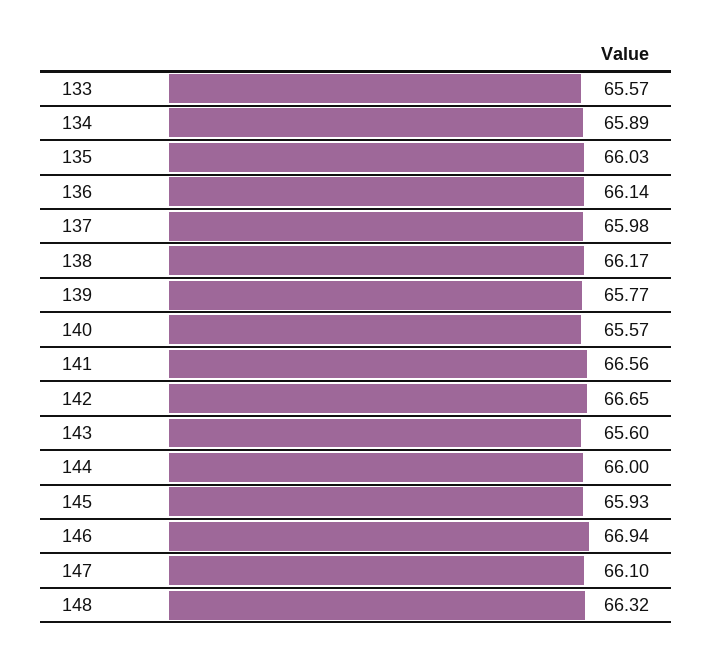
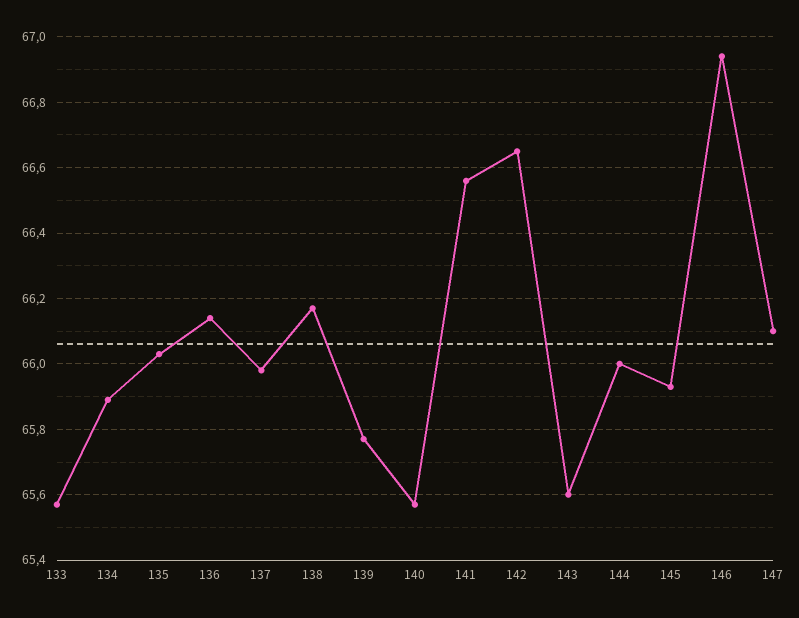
  {
    "133": 65.57,
    "134": 65.89,
    "135": 66.03,
    "136": 66.14,
    "137": 65.98,
    "138": 66.17,
    "139": 65.77,
    "140": 65.57,
    "141": 66.56,
    "142": 66.65,
    "143": 65.6,
    "144": 66,
    "145": 65.93,
    "146": 66.94,
-   "147": 66.1,
+   "147": 66.1
-   "148": 66.32
  }

